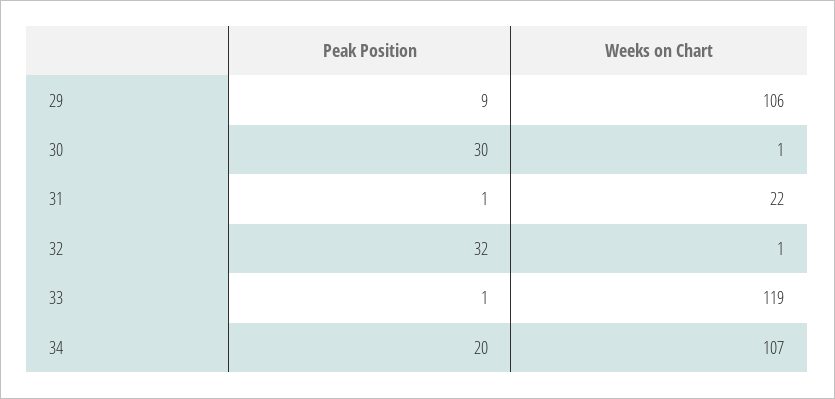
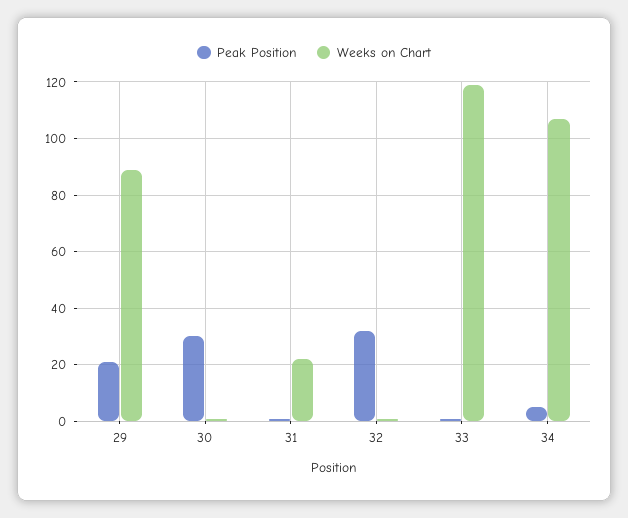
  {
    "Peak Position": {
-     "29": 9,
+     "29": 20,
      "30": 30,
      "31": 1,
      "32": 32,
      "33": 1,
-     "34": 20
+     "34": 5
    },
    "Weeks on Chart": {
-     "29": 106,
+     "29": 90,
      "30": 1,
      "31": 22,
      "32": 1,
      "33": 119,
      "34": 107
    }
  }

